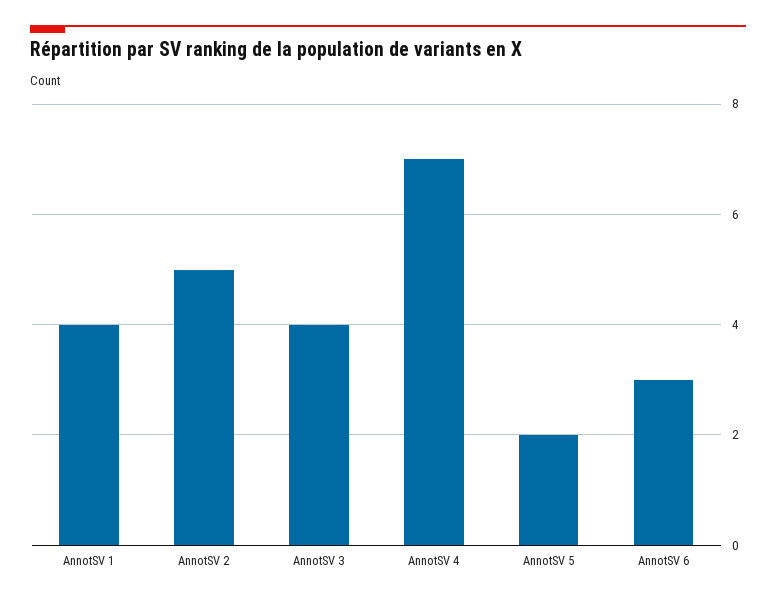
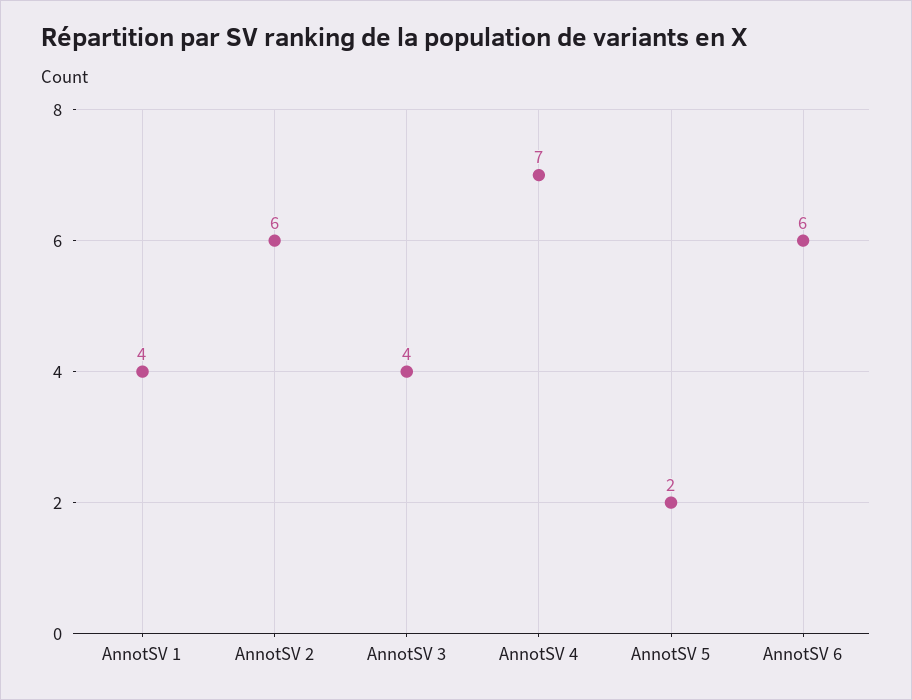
  {
    "AnnotSV 1": 4,
-   "AnnotSV 2": 5,
+   "AnnotSV 2": 6,
    "AnnotSV 3": 4,
    "AnnotSV 4": 7,
    "AnnotSV 5": 2,
-   "AnnotSV 6": 3
+   "AnnotSV 6": 6
  }

